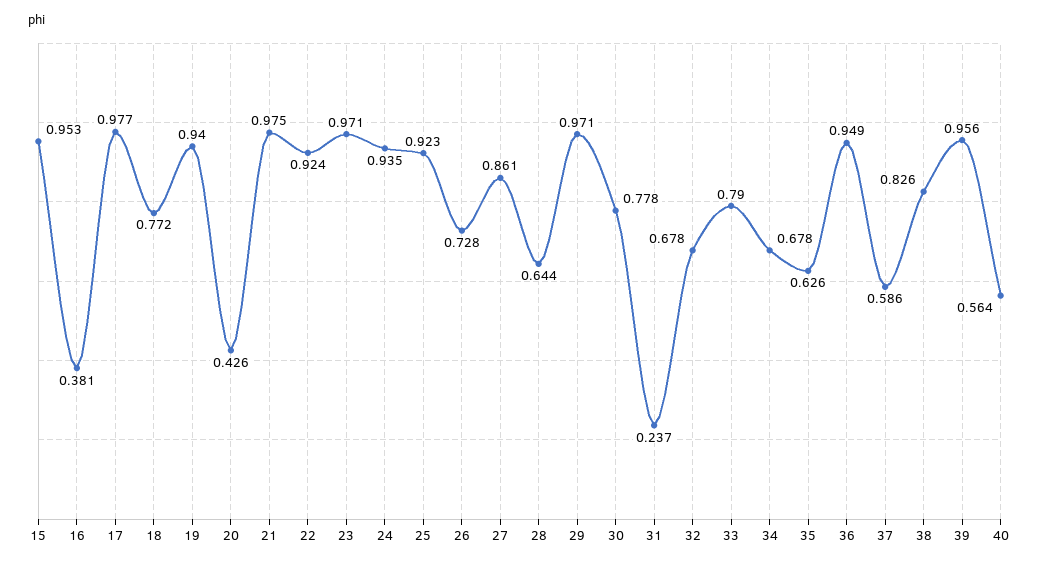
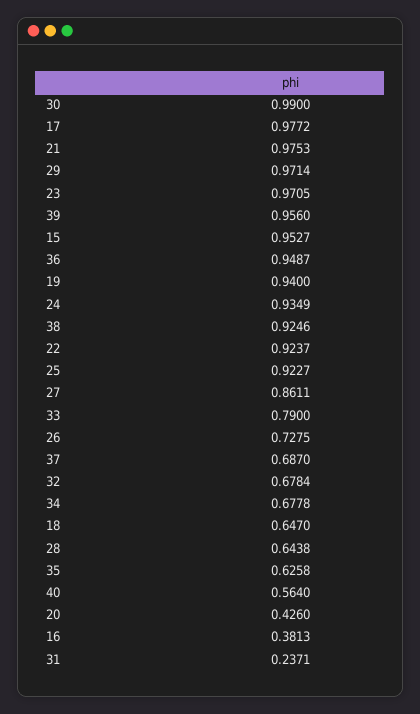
  {
    "15": 0.9527,
    "16": 0.3813,
    "17": 0.9772,
-   "18": 0.772,
+   "18": 0.647,
    "19": 0.94,
    "20": 0.426,
    "21": 0.9753,
    "22": 0.9237,
    "23": 0.9705,
    "24": 0.9349,
    "25": 0.9227,
    "26": 0.7275,
    "27": 0.8611,
    "28": 0.6438,
    "29": 0.9714,
-   "30": 0.778,
+   "30": 0.99,
    "31": 0.2371,
    "32": 0.6784,
    "33": 0.79,
    "34": 0.6778,
    "35": 0.6258,
    "36": 0.9487,
-   "37": 0.586,
+   "37": 0.687,
-   "38": 0.826,
+   "38": 0.9246,
    "39": 0.956,
    "40": 0.564
  }

